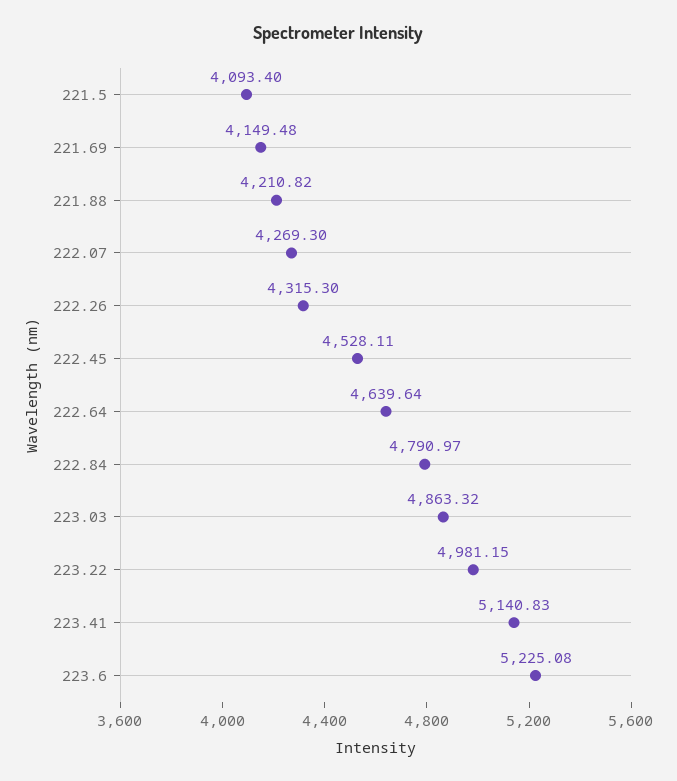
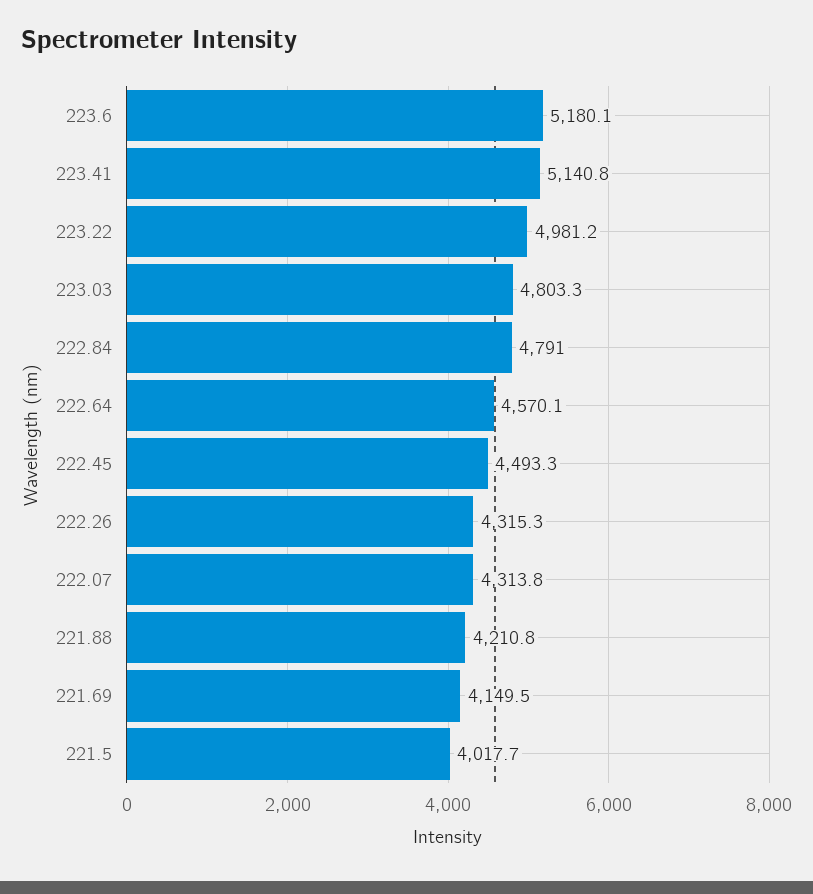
  {
-   "221.5": 4093.4,
+   "221.5": 4017.7,
    "221.69": 4149.48,
    "221.88": 4210.82,
-   "222.07": 4269.3,
+   "222.07": 4313.8,
    "222.26": 4315.3,
-   "222.45": 4528.11,
+   "222.45": 4493.3,
-   "222.64": 4639.64,
+   "222.64": 4570.1,
    "222.84": 4790.97,
-   "223.03": 4863.32,
+   "223.03": 4803.3,
    "223.22": 4981.15,
    "223.41": 5140.83,
-   "223.6": 5225.08
+   "223.6": 5180.1
  }

